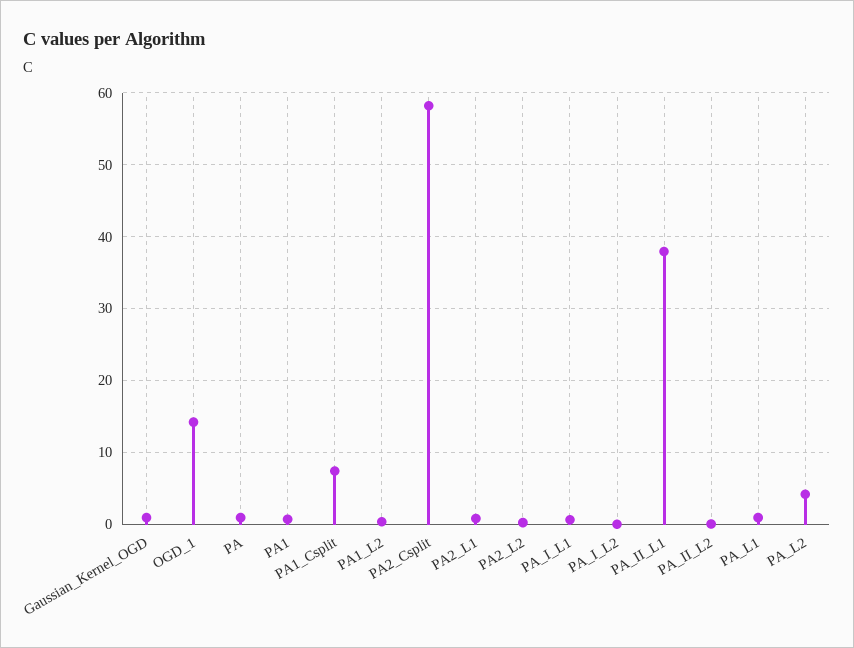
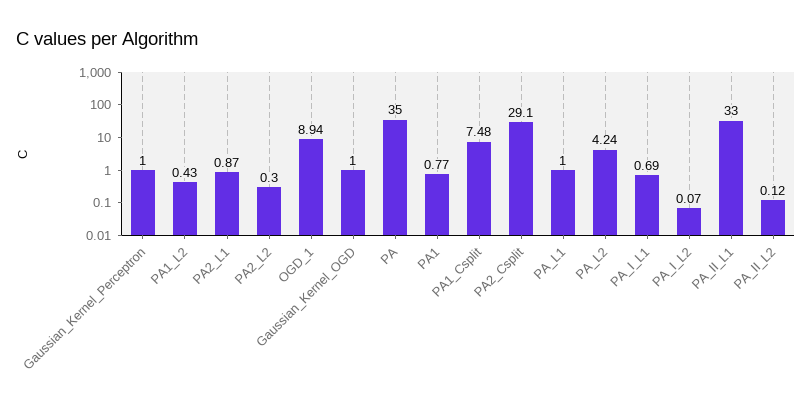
  {
    "Gaussian_Kernel_OGD": 1,
-   "OGD_1": 14,
+   "OGD_1": 8.94,
-   "PA": 1,
+   "PA": 35,
    "PA1": 0.77,
    "PA1_Csplit": 7.48,
    "PA1_L2": 0.43,
-   "PA2_Csplit": 58,
+   "PA2_Csplit": 29.1,
    "PA2_L1": 0.87,
    "PA2_L2": 0.3,
    "PA_I_L1": 0.69,
    "PA_I_L2": 0.07,
-   "PA_II_L1": 38,
+   "PA_II_L1": 33,
    "PA_II_L2": 0.12,
    "PA_L1": 1,
-   "PA_L2": 4.24
+   "PA_L2": 4.24,
+   "Gaussian_Kernel_Perceptron": 1
  }

